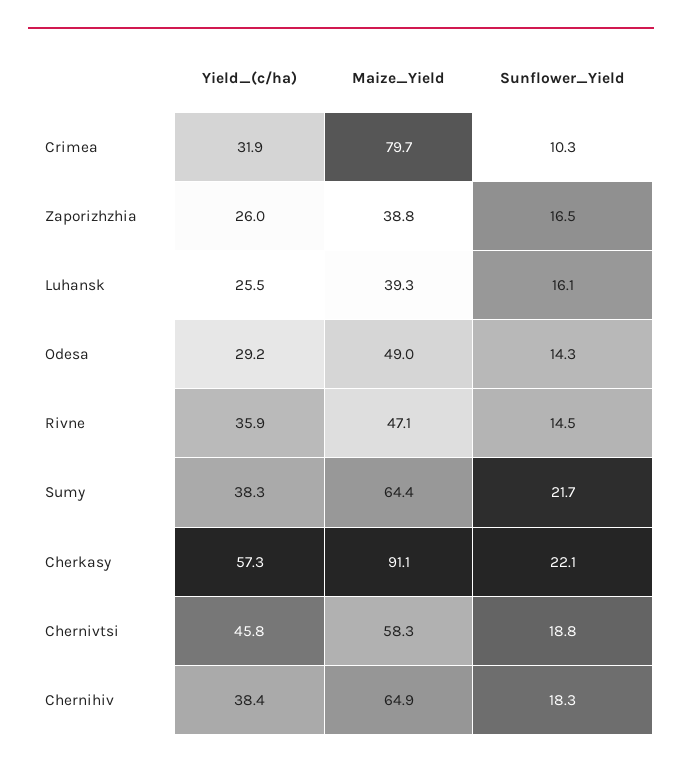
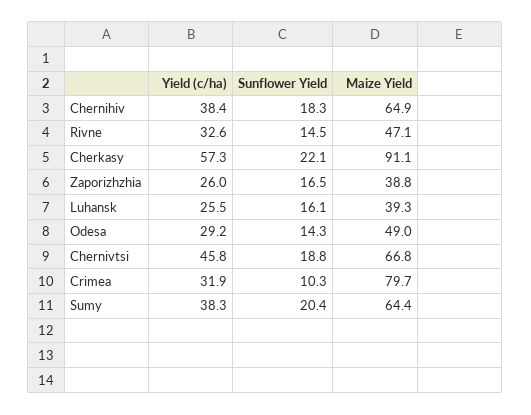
  {
    "Yield_(c/ha)": {
      "Crimea": 31.9,
      "Zaporizhzhia": 26,
      "Luhansk": 25.5,
      "Odesa": 29.2,
-     "Rivne": 35.9,
+     "Rivne": 32.6,
      "Sumy": 38.3,
      "Cherkasy": 57.3,
      "Chernivtsi": 45.8,
      "Chernihiv": 38.4
    },
    "Maize_Yield": {
      "Crimea": 79.7,
      "Zaporizhzhia": 38.8,
      "Luhansk": 39.3,
      "Odesa": 49,
      "Rivne": 47.1,
      "Sumy": 64.4,
      "Cherkasy": 91.1,
-     "Chernivtsi": 58.3,
+     "Chernivtsi": 66.8,
      "Chernihiv": 64.9
    },
    "Sunflower_Yield": {
      "Crimea": 10.3,
      "Zaporizhzhia": 16.5,
      "Luhansk": 16.1,
      "Odesa": 14.3,
      "Rivne": 14.5,
-     "Sumy": 21.7,
+     "Sumy": 20.4,
      "Cherkasy": 22.1,
      "Chernivtsi": 18.8,
      "Chernihiv": 18.3
    }
  }

